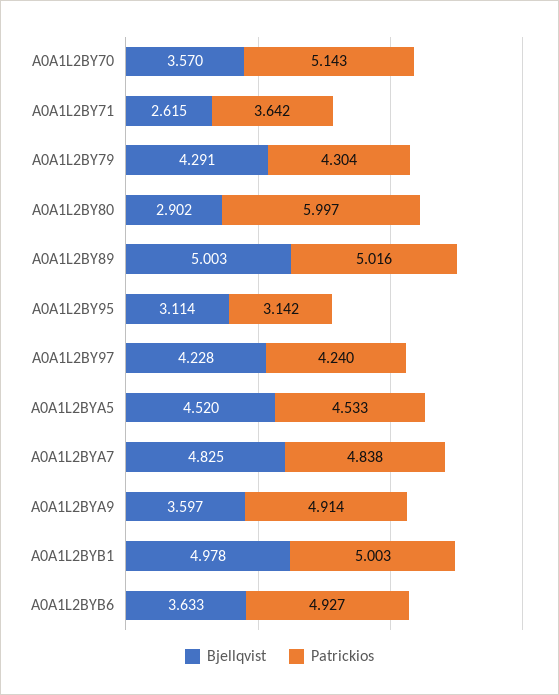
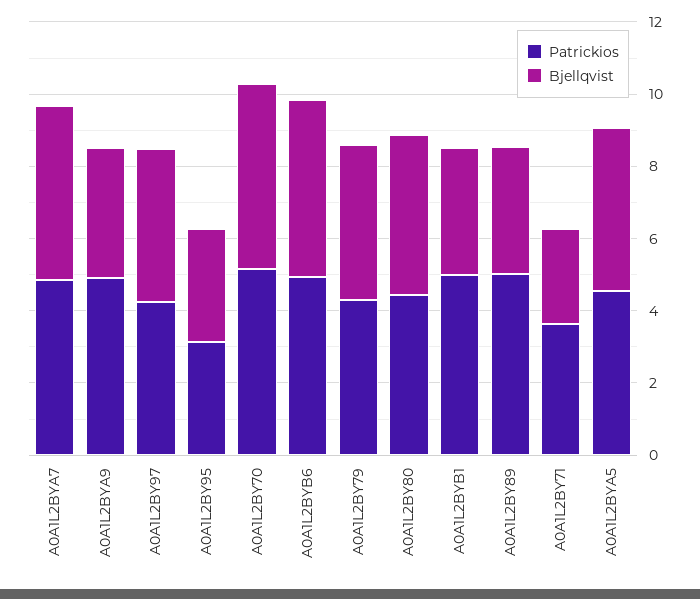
  {
    "Bjellqvist": {
-     "A0A1L2BY70": 3.57,
+     "A0A1L2BY70": 5,
      "A0A1L2BY71": 2.615,
      "A0A1L2BY79": 4.291,
-     "A0A1L2BY80": 2.902,
+     "A0A1L2BY80": 4.5,
-     "A0A1L2BY89": 5.003,
+     "A0A1L2BY89": 3.5,
      "A0A1L2BY95": 3.114,
      "A0A1L2BY97": 4.228,
      "A0A1L2BYA5": 4.52,
      "A0A1L2BYA7": 4.825,
      "A0A1L2BYA9": 3.597,
-     "A0A1L2BYB1": 4.978,
+     "A0A1L2BYB1": 3.5,
-     "A0A1L2BYB6": 3.633
+     "A0A1L2BYB6": 5
    },
    "Patrickios": {
      "A0A1L2BY70": 5.143,
      "A0A1L2BY71": 3.642,
      "A0A1L2BY79": 4.304,
-     "A0A1L2BY80": 5.997,
+     "A0A1L2BY80": 4.5,
      "A0A1L2BY89": 5.016,
      "A0A1L2BY95": 3.142,
      "A0A1L2BY97": 4.24,
      "A0A1L2BYA5": 4.533,
      "A0A1L2BYA7": 4.838,
      "A0A1L2BYA9": 4.914,
      "A0A1L2BYB1": 5.003,
      "A0A1L2BYB6": 4.927
    }
  }

